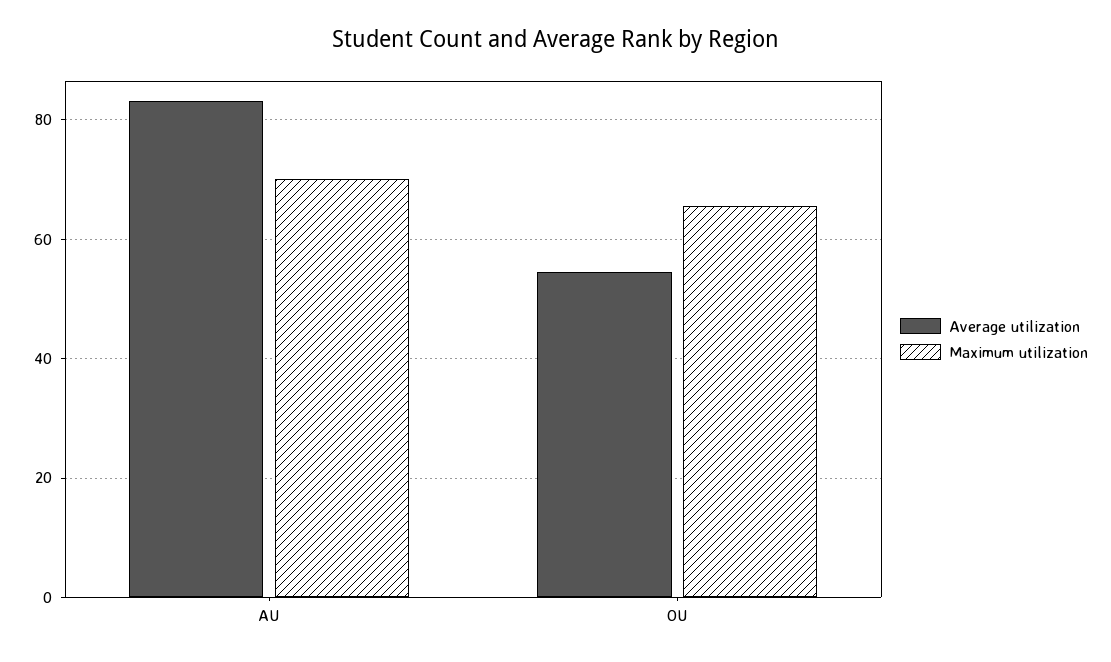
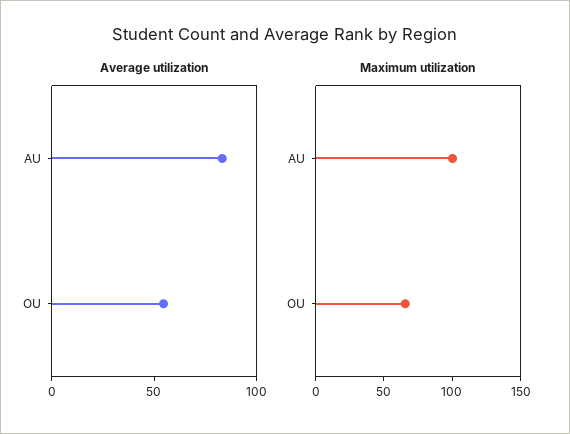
  {
    "Average utilization": {
      "AU": 84,
      "OU": 54
    },
    "Maximum utilization": {
-     "AU": 70,
+     "AU": 100,
      "OU": 66
    }
  }

